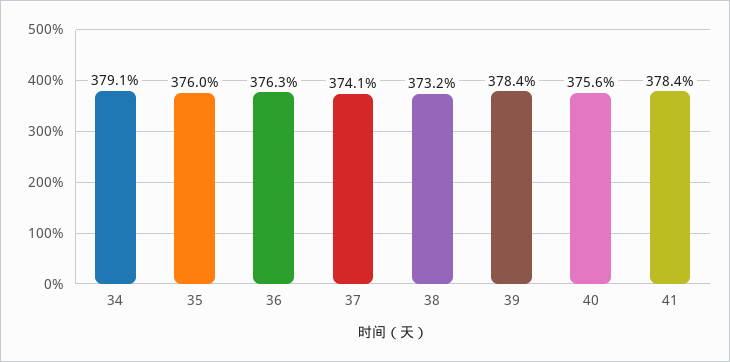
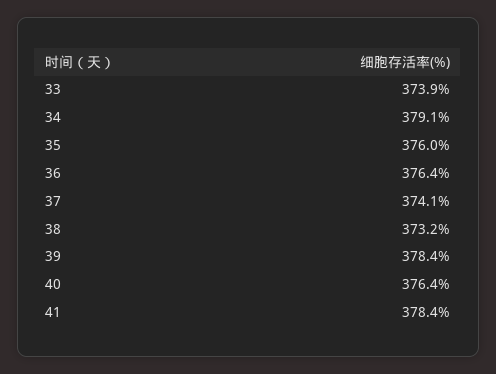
  {
    "34": 379.1,
    "35": 376,
-   "36": 376.3,
+   "36": 376.4,
    "37": 374.1,
    "38": 373.2,
    "39": 378.4,
-   "40": 375.6,
+   "40": 376.4,
-   "41": 378.4
+   "41": 378.4,
+   "33": 373.9
  }

